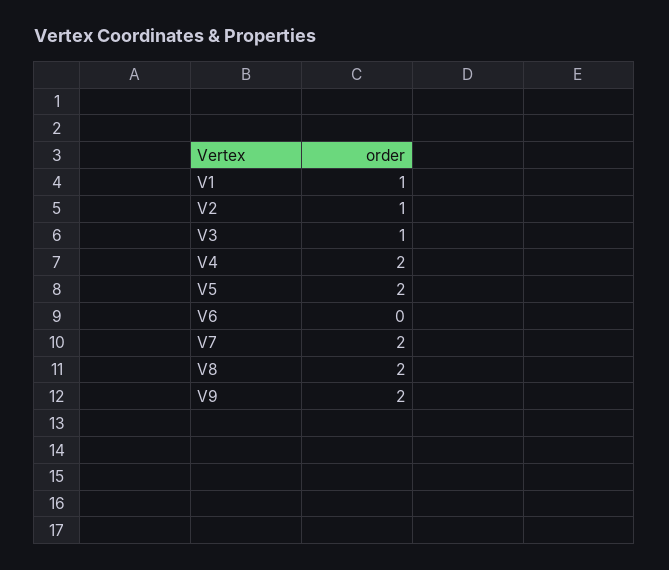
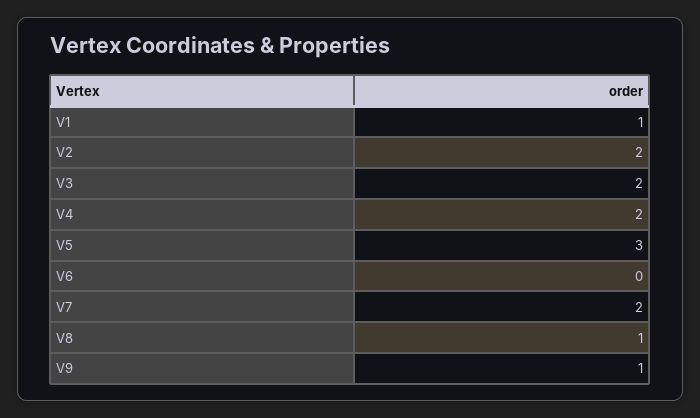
  {
    "V1": 1,
-   "V2": 1,
+   "V2": 2,
-   "V3": 1,
+   "V3": 2,
    "V4": 2,
-   "V5": 2,
+   "V5": 3,
    "V6": 0,
    "V7": 2,
-   "V8": 2,
+   "V8": 1,
-   "V9": 2
+   "V9": 1
  }

